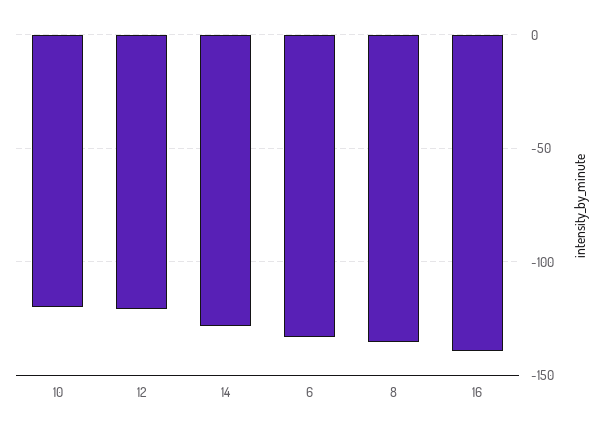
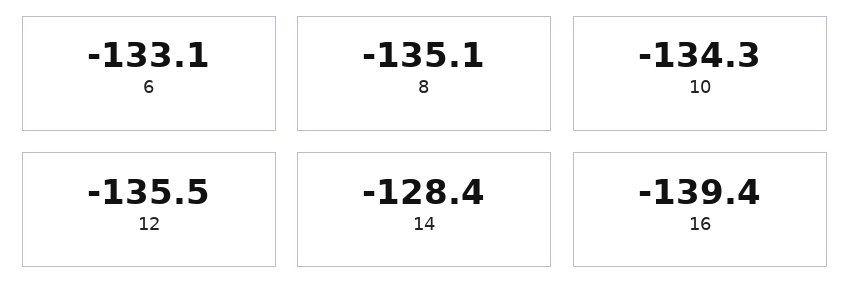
  {
-   "10": -120,
+   "10": -134.3,
-   "12": -120,
+   "12": -135.5,
    "14": -128.4,
    "6": -133.1,
    "8": -135.1,
    "16": -139.4
  }

